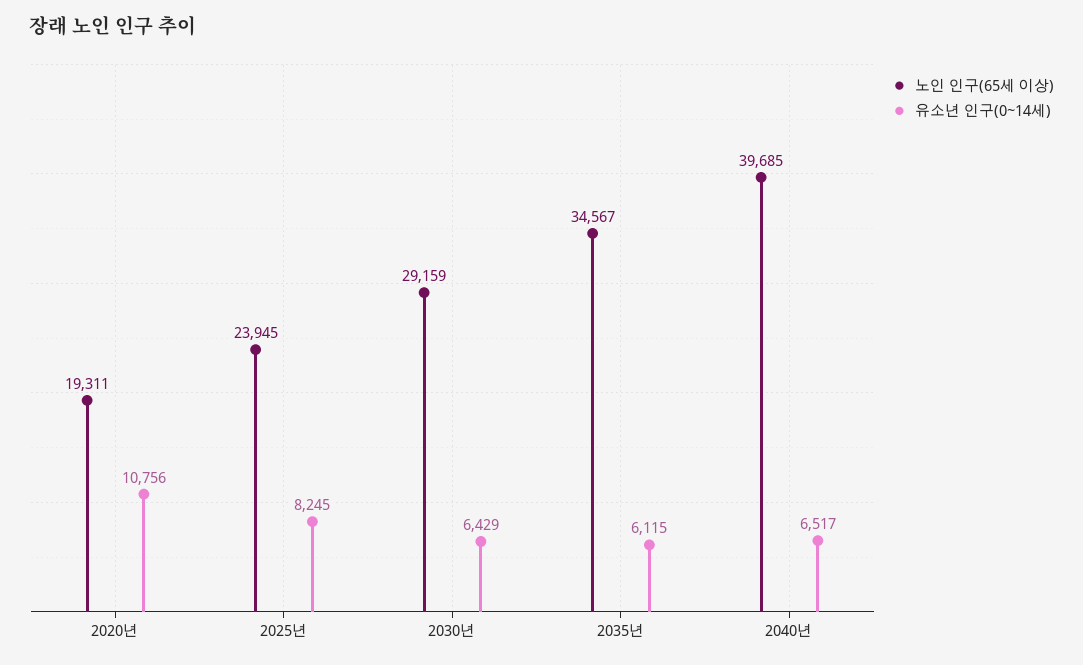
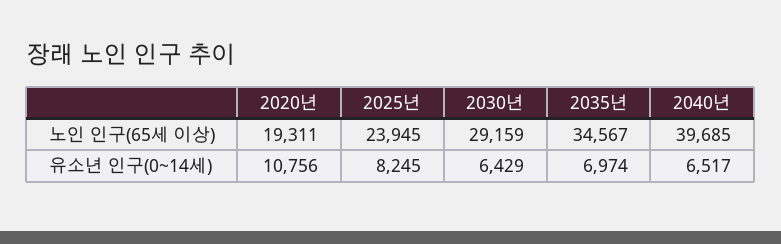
  {
    "노인 인구(65세 이상)": {
      "2020년": 19311,
      "2025년": 23945,
      "2030년": 29159,
      "2035년": 34567,
      "2040년": 39685
    },
    "유소년 인구(0~14세)": {
      "2020년": 10756,
      "2025년": 8245,
      "2030년": 6429,
-     "2035년": 6115,
+     "2035년": 6974,
      "2040년": 6517
    }
  }

